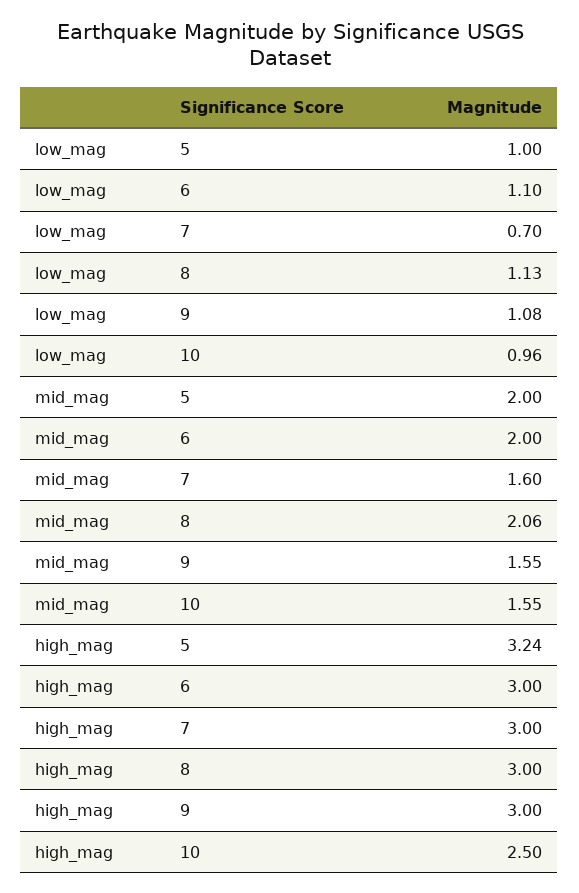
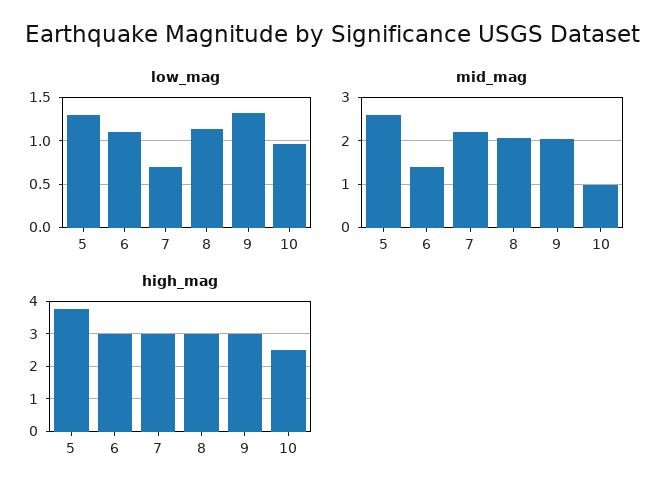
  {
    "low_mag": {
-     "5": 1,
+     "5": 1.3,
      "6": 1.1,
      "7": 0.7,
      "8": 1.13,
-     "9": 1.08,
+     "9": 1.3,
      "10": 0.96
    },
    "mid_mag": {
-     "5": 2,
+     "5": 2.6,
-     "6": 2,
+     "6": 1.4,
-     "7": 1.6,
+     "7": 2.2,
      "8": 2.06,
-     "9": 1.55,
+     "9": 2,
-     "10": 1.55
+     "10": 1
    },
    "high_mag": {
-     "5": 3.24,
+     "5": 3.8,
      "6": 3,
      "7": 3,
      "8": 3,
      "9": 3,
      "10": 2.5
    }
  }

